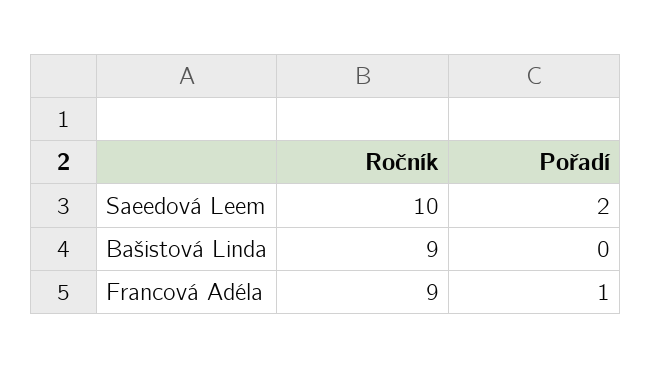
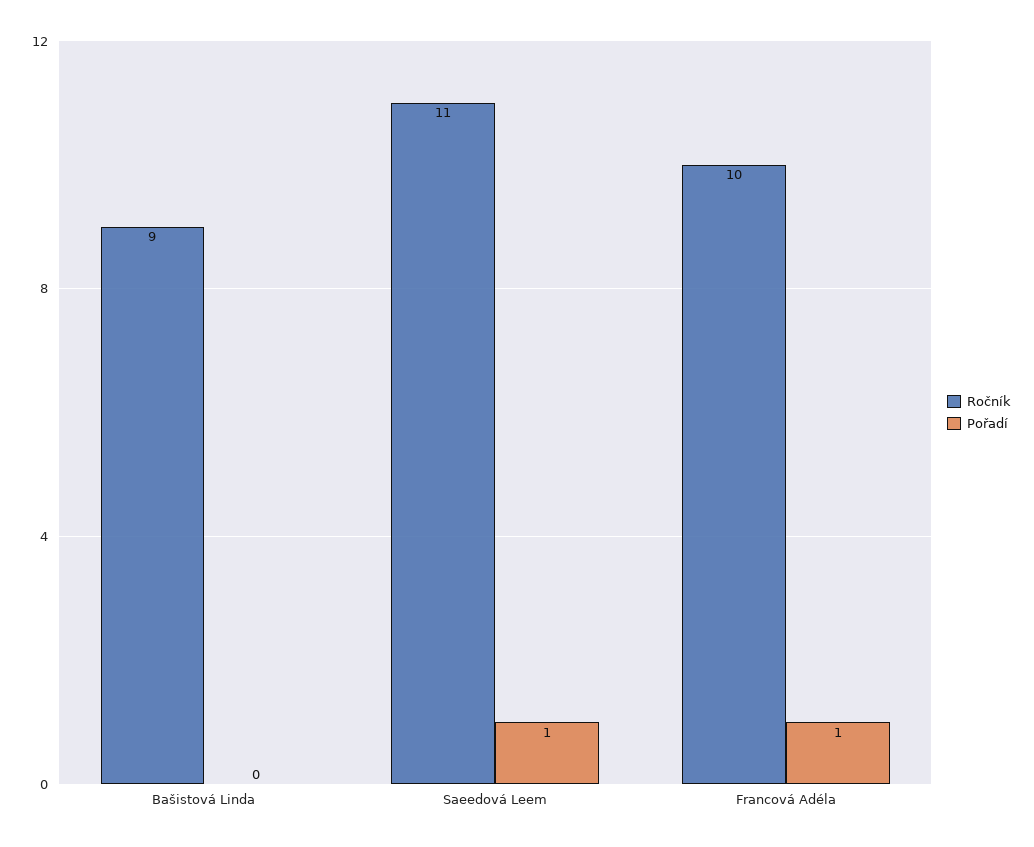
  {
    "Ročník": {
-     "Saeedová Leem": 10,
+     "Saeedová Leem": 11,
      "Bašistová Linda": 9,
-     "Francová Adéla": 9
+     "Francová Adéla": 10
    },
    "Pořadí": {
-     "Saeedová Leem": 2,
+     "Saeedová Leem": 1,
      "Bašistová Linda": 0,
      "Francová Adéla": 1
    }
  }

